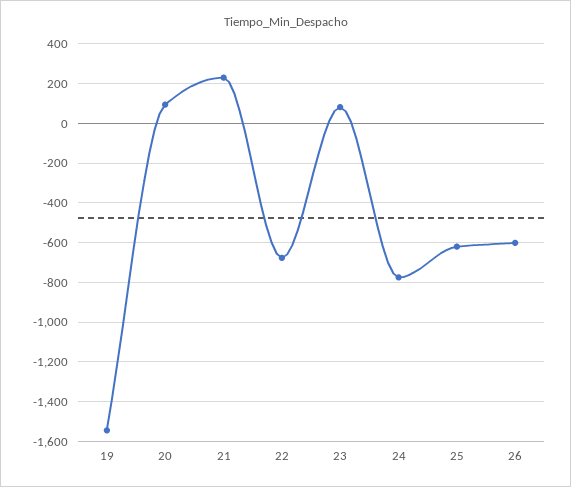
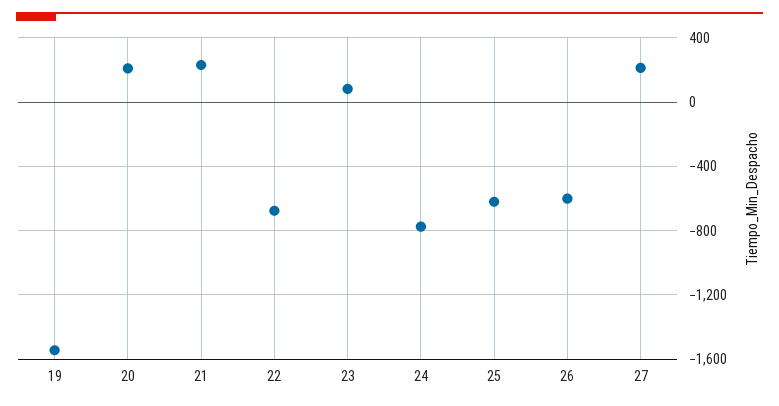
  {
    "19": -1550,
-   "20": 100,
+   "20": 200,
    "21": 250,
    "22": -700,
    "23": 100,
    "24": -800,
    "25": -600,
-   "26": -600
+   "26": -600,
+   "27": 200
  }

